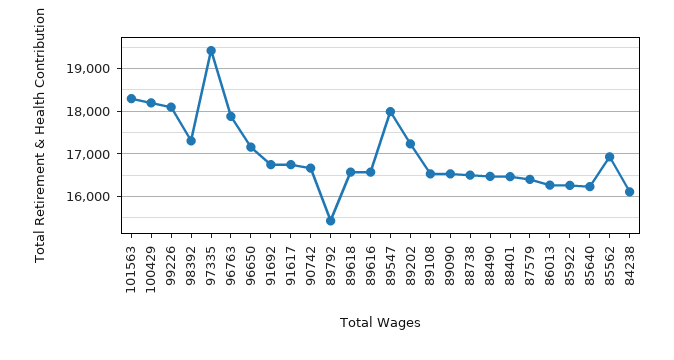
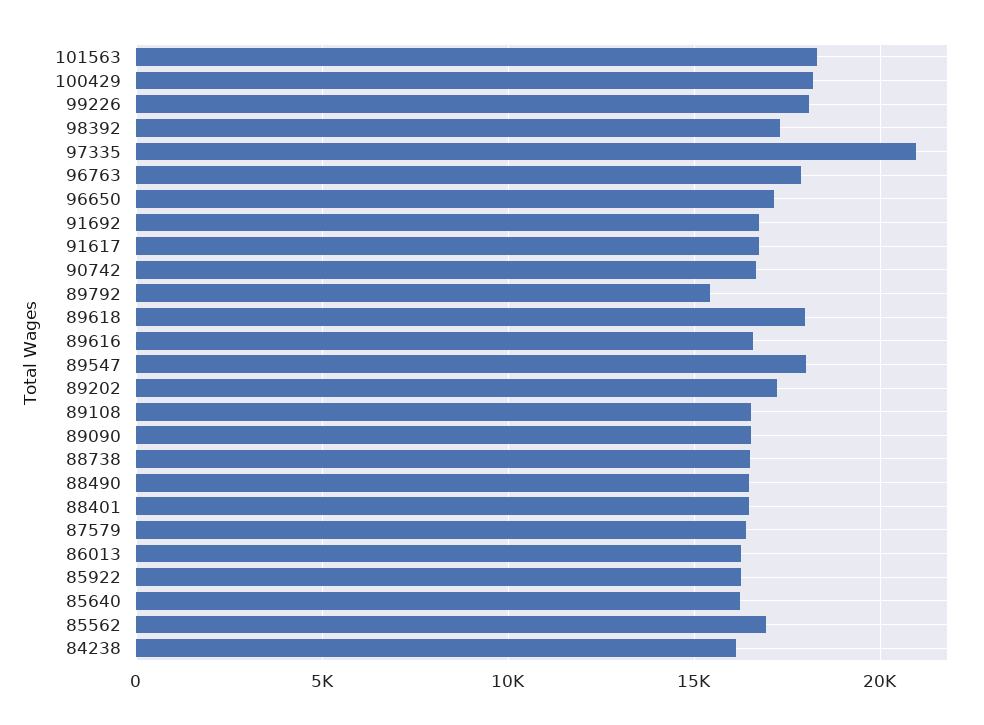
  {
    "101563": 18200,
    "100429": 18200,
    "99226": 18000,
    "98392": 17400,
-   "97335": 19400,
+   "97335": 21000,
    "96763": 17800,
    "96650": 17200,
    "91692": 16800,
    "91617": 16800,
    "90742": 16600,
    "89792": 15400,
-   "89618": 16600,
+   "89618": 18000,
    "89616": 16600,
    "89547": 18000,
    "89202": 17200,
    "89108": 16600,
    "89090": 16600,
    "88738": 16600,
    "88490": 16400,
    "88401": 16400,
    "87579": 16400,
    "86013": 16200,
    "85922": 16200,
    "85640": 16200,
    "85562": 17000,
    "84238": 16200
  }

